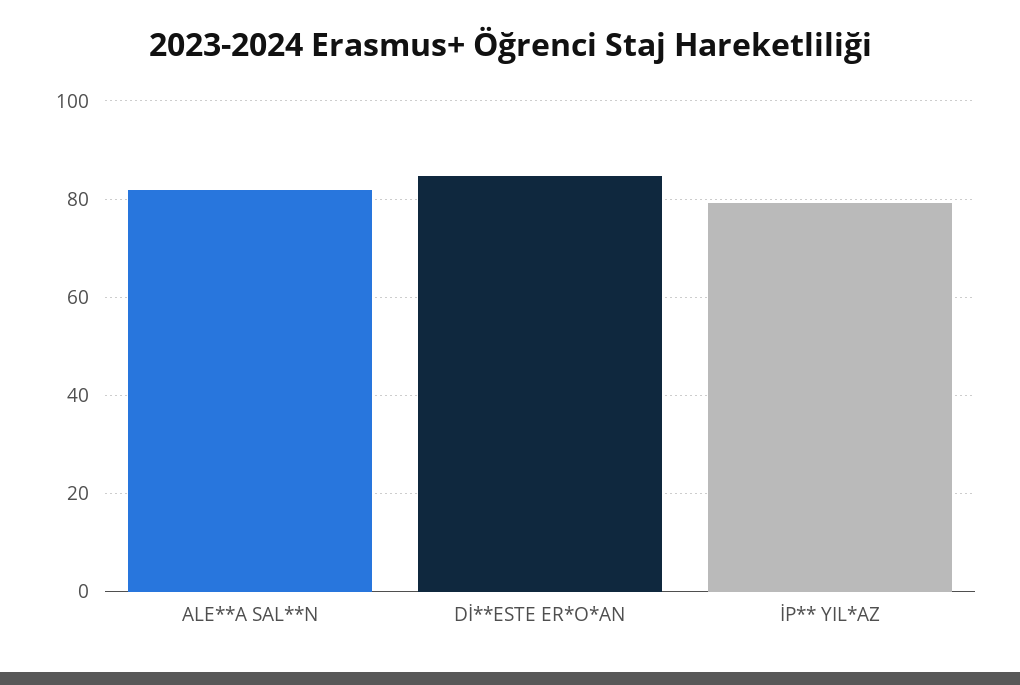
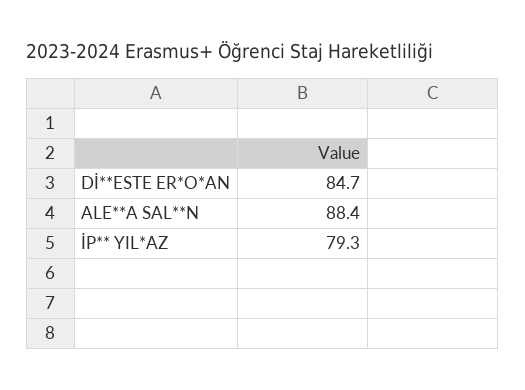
  {
-   "ALE**A SAL**N": 82,
+   "ALE**A SAL**N": 88.4,
    "Dİ**ESTE ER*O*AN": 84.7,
    "İP** YIL*AZ": 79.3
  }

